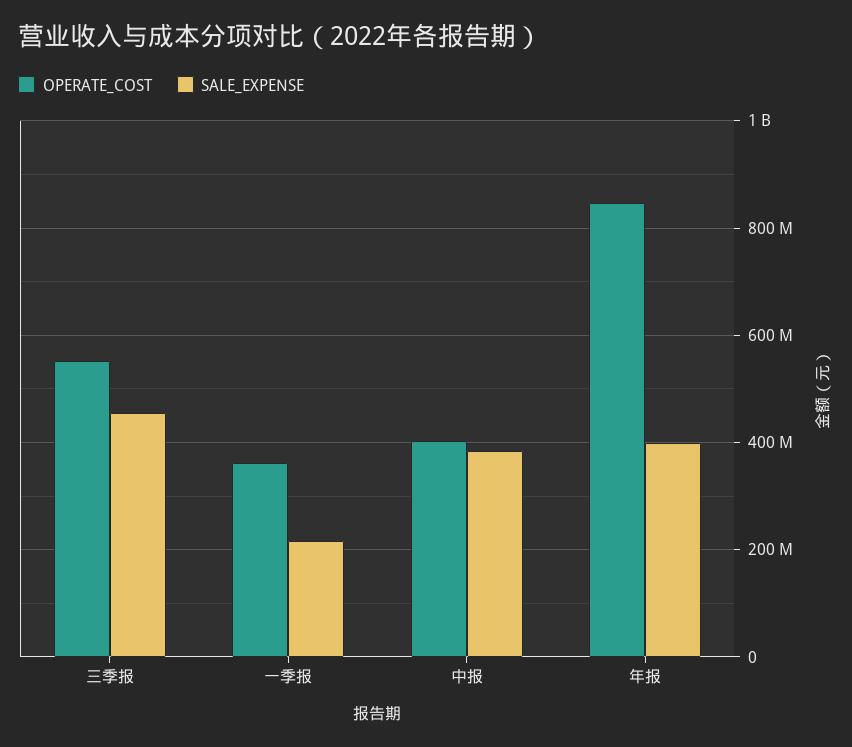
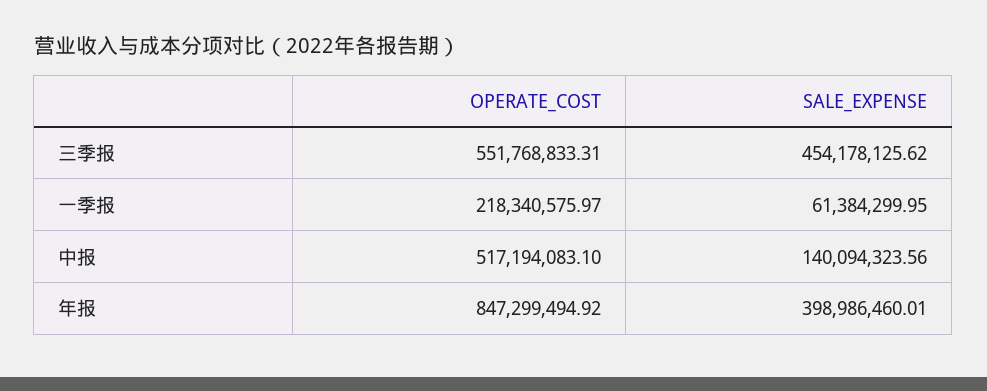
  {
    "OPERATE_COST": {
      "三季报": 551768833.31,
-     "一季报": 360000000,
+     "一季报": 218340575.97,
-     "中报": 400000000,
+     "中报": 517194083.1,
      "年报": 847299494.92
    },
    "SALE_EXPENSE": {
      "三季报": 454178125.62,
-     "一季报": 220000000,
+     "一季报": 61384299.95,
-     "中报": 380000000,
+     "中报": 140094323.56,
      "年报": 398986460.01
    }
  }

